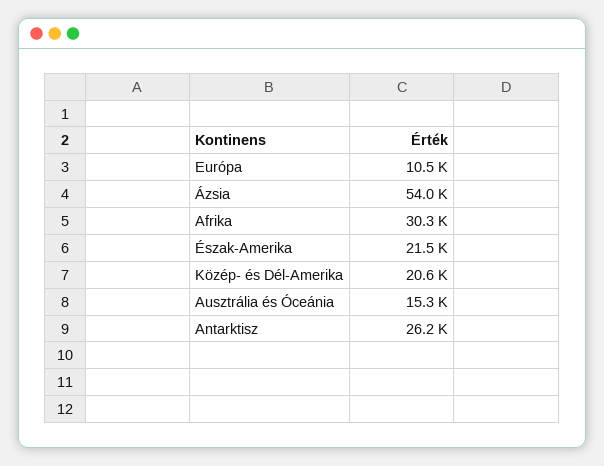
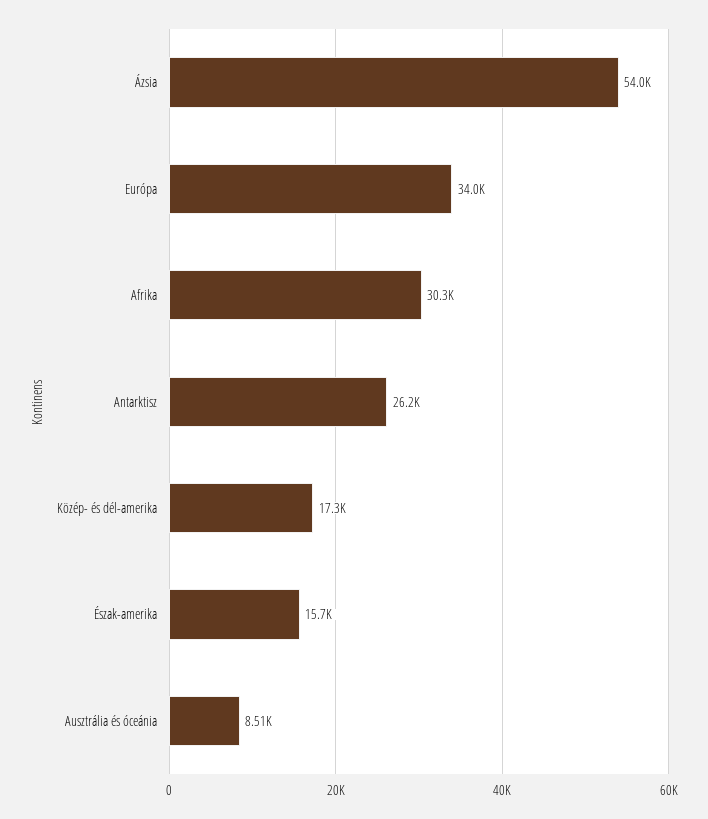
  {
-   "Európa": 10500,
+   "Európa": 34000,
    "Ázsia": 54000,
    "Afrika": 30300,
-   "Észak-Amerika": 21500,
+   "Észak-Amerika": 15700,
-   "Közép- és Dél-Amerika": 20600,
+   "Közép- és Dél-Amerika": 17300,
-   "Ausztrália és Óceánia": 15300,
+   "Ausztrália és Óceánia": 8510,
    "Antarktisz": 26200
  }

